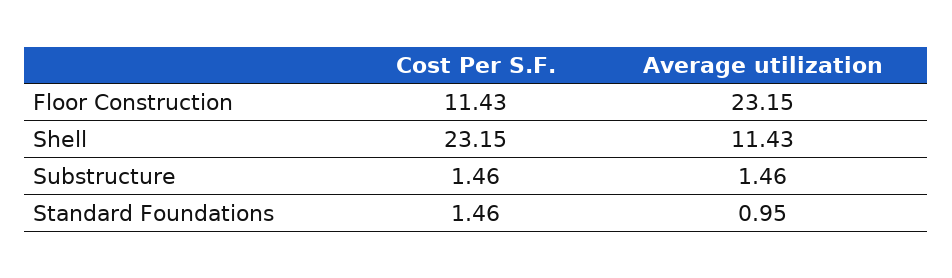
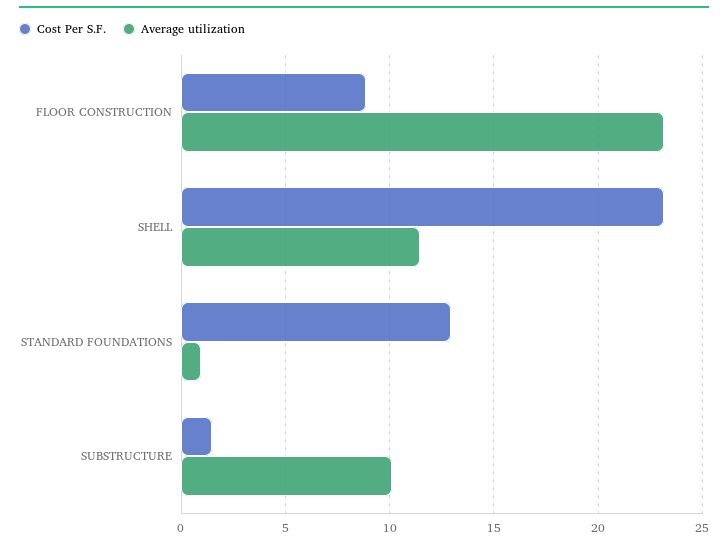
  {
    "Cost Per S.F.": {
-     "Floor Construction": 11.43,
+     "Floor Construction": 9,
      "Shell": 23.15,
      "Substructure": 1.46,
-     "Standard Foundations": 1.46
+     "Standard Foundations": 13
    },
    "Average utilization": {
      "Floor Construction": 23.15,
      "Shell": 11.43,
-     "Substructure": 1.46,
+     "Substructure": 10,
      "Standard Foundations": 0.95
    }
  }

